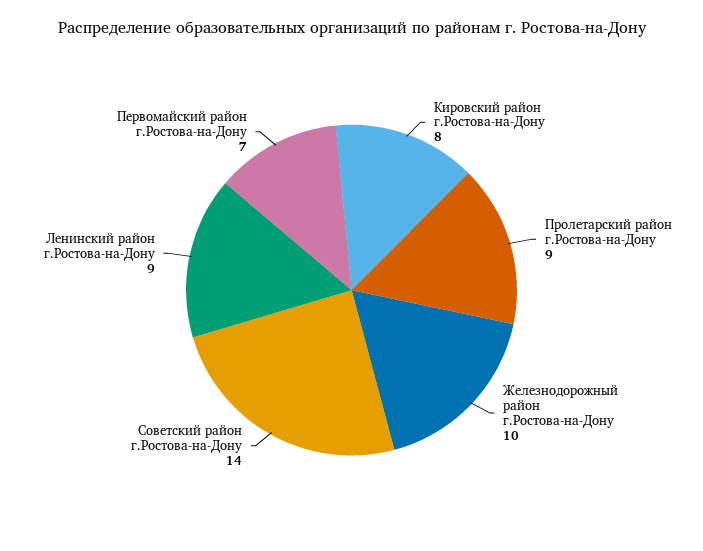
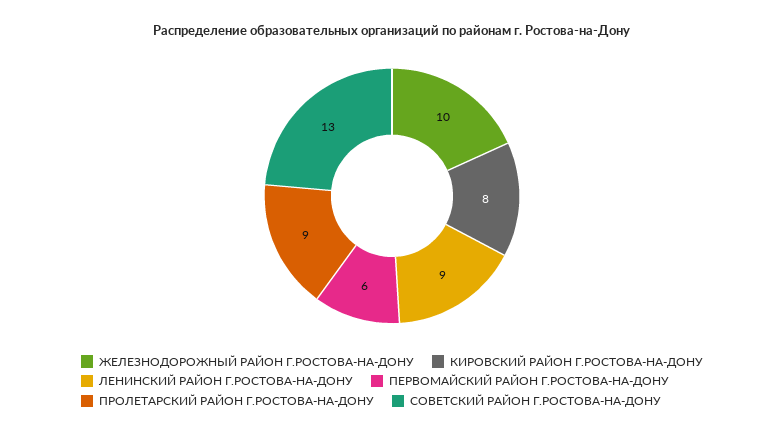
  {
    "Кировский район г.Ростова-на-Дону": 8,
    "Пролетарский район г.Ростова-на-Дону": 9,
    "Железнодорожный район г.Ростова-на-Дону": 10,
-   "Советский район г.Ростова-на-Дону": 14,
+   "Советский район г.Ростова-на-Дону": 13,
    "Ленинский район г.Ростова-на-Дону": 9,
-   "Первомайский район г.Ростова-на-Дону": 7
+   "Первомайский район г.Ростова-на-Дону": 6
  }

